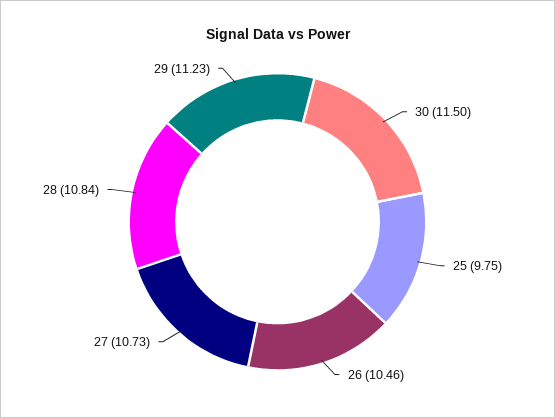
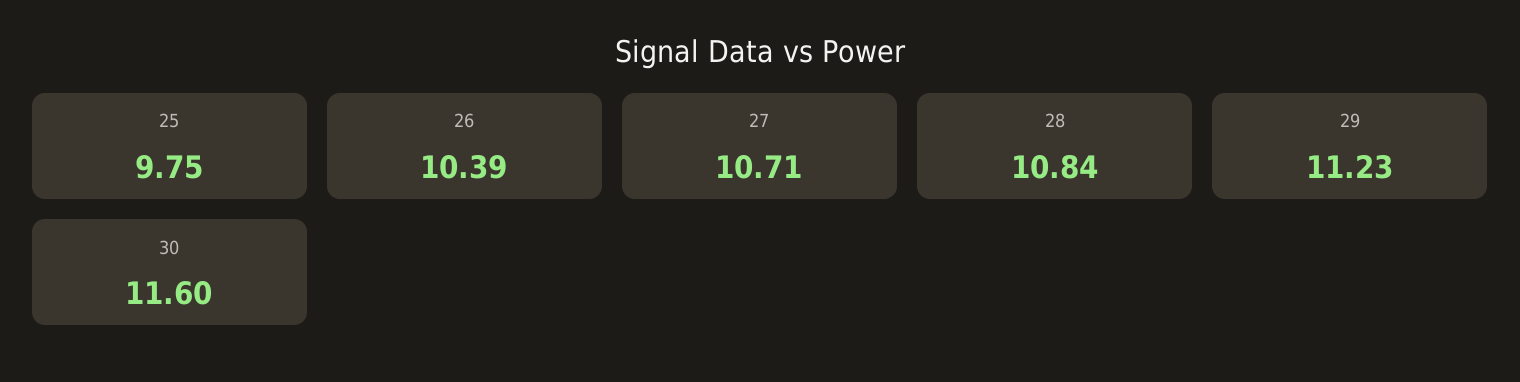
  {
-   "30": 11.5,
+   "30": 11.6,
    "25": 9.75,
-   "26": 10.46,
+   "26": 10.39,
-   "27": 10.73,
+   "27": 10.71,
    "28": 10.84,
    "29": 11.23
  }

